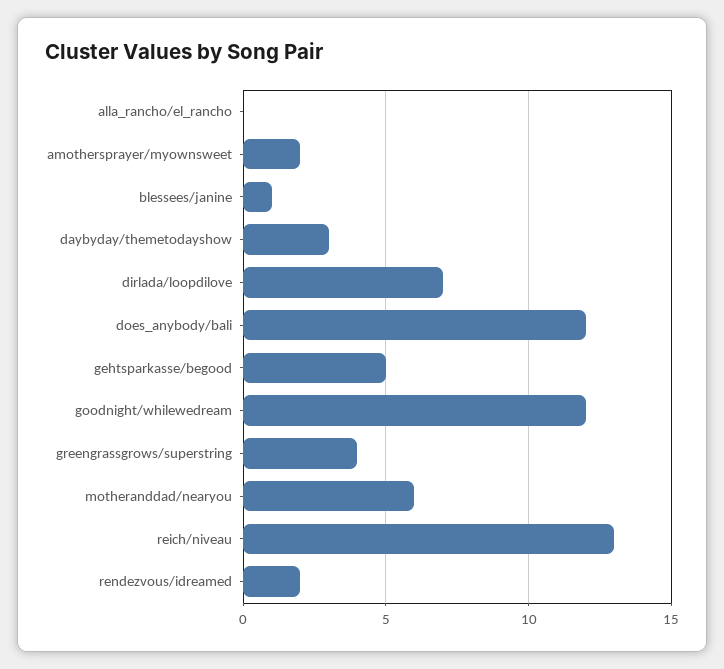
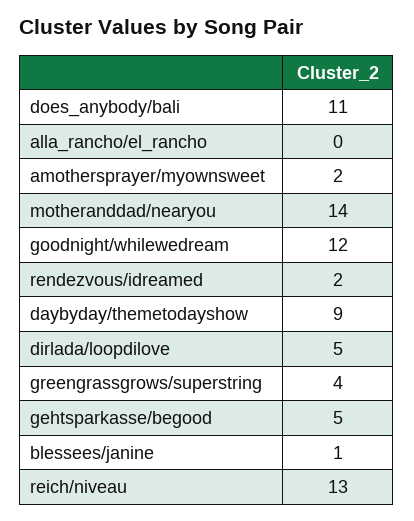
  {
    "alla_rancho/el_rancho": 0,
    "amothersprayer/myownsweet": 2,
    "blessees/janine": 1,
-   "daybyday/themetodayshow": 3,
+   "daybyday/themetodayshow": 9,
-   "dirlada/loopdilove": 7,
+   "dirlada/loopdilove": 5,
-   "does_anybody/bali": 12,
+   "does_anybody/bali": 11,
    "gehtsparkasse/begood": 5,
    "goodnight/whilewedream": 12,
    "greengrassgrows/superstring": 4,
-   "motheranddad/nearyou": 6,
+   "motheranddad/nearyou": 14,
    "reich/niveau": 13,
    "rendezvous/idreamed": 2
  }

